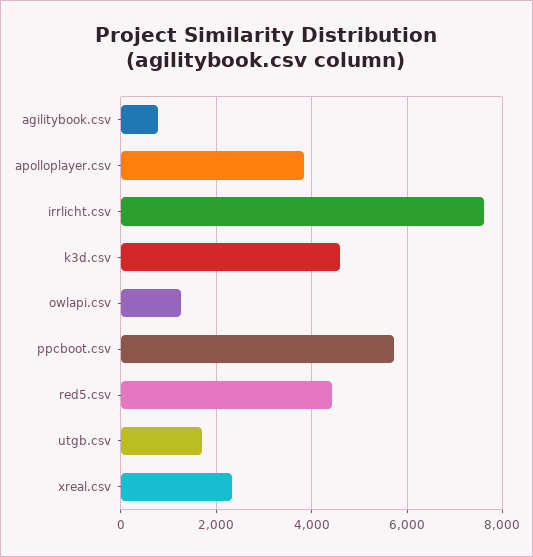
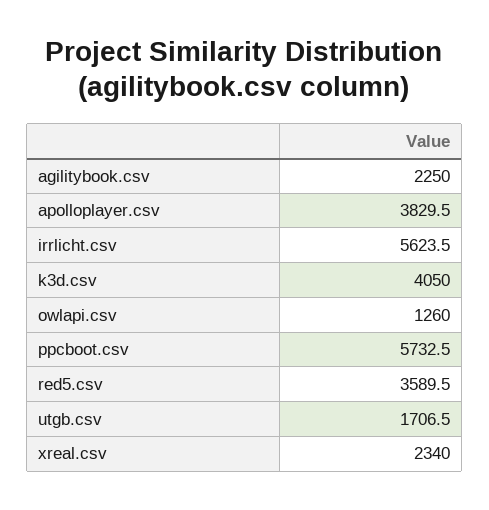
  {
-   "agilitybook.csv": 800,
+   "agilitybook.csv": 2250,
    "apolloplayer.csv": 3829.5,
-   "irrlicht.csv": 7600,
+   "irrlicht.csv": 5623.5,
-   "k3d.csv": 4600,
+   "k3d.csv": 4050,
    "owlapi.csv": 1260,
    "ppcboot.csv": 5732.5,
-   "red5.csv": 4400,
+   "red5.csv": 3589.5,
    "utgb.csv": 1706.5,
    "xreal.csv": 2340
  }

